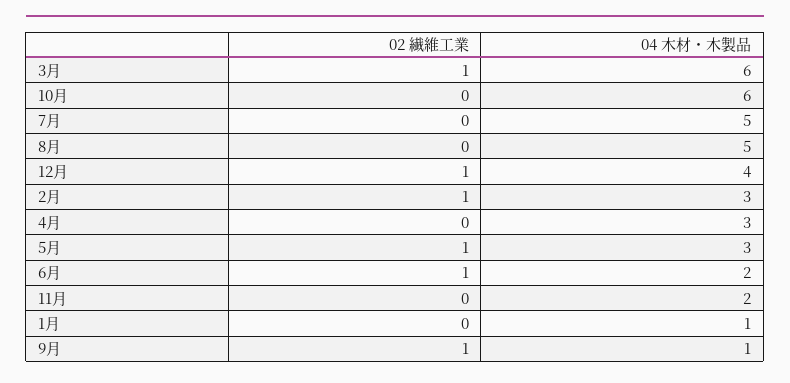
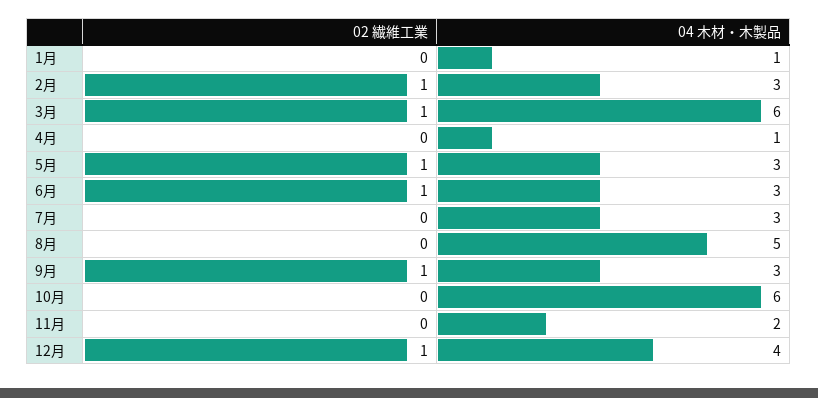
  {
    "02 繊維工業": {
      "3月": 1,
      "10月": 0,
      "7月": 0,
      "8月": 0,
      "12月": 1,
      "2月": 1,
      "4月": 0,
      "5月": 1,
      "6月": 1,
      "11月": 0,
      "1月": 0,
      "9月": 1
    },
    "04 木材・木製品": {
      "3月": 6,
      "10月": 6,
-     "7月": 5,
+     "7月": 3,
      "8月": 5,
      "12月": 4,
      "2月": 3,
-     "4月": 3,
+     "4月": 1,
      "5月": 3,
-     "6月": 2,
+     "6月": 3,
      "11月": 2,
      "1月": 1,
-     "9月": 1
+     "9月": 3
    }
  }

